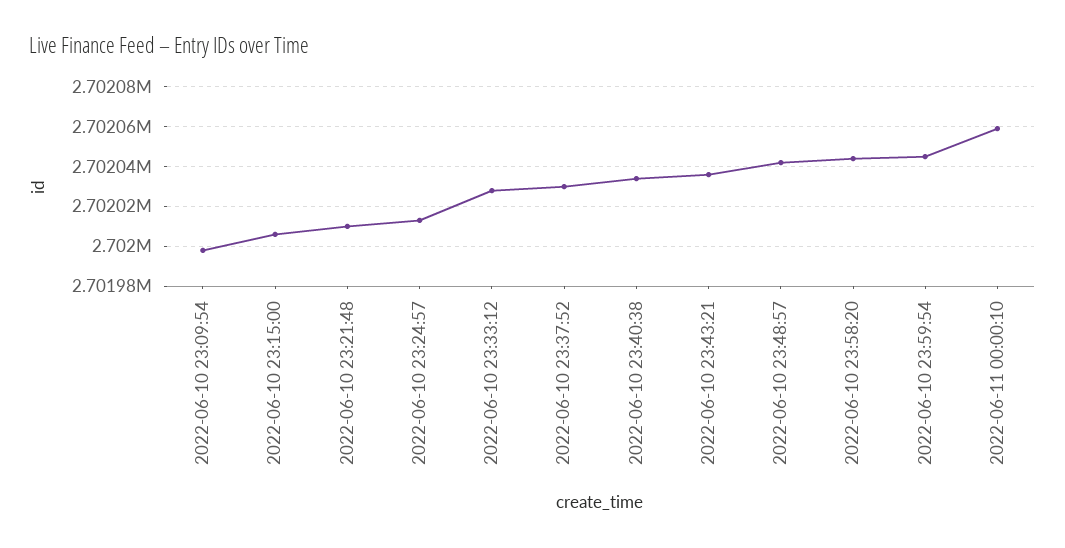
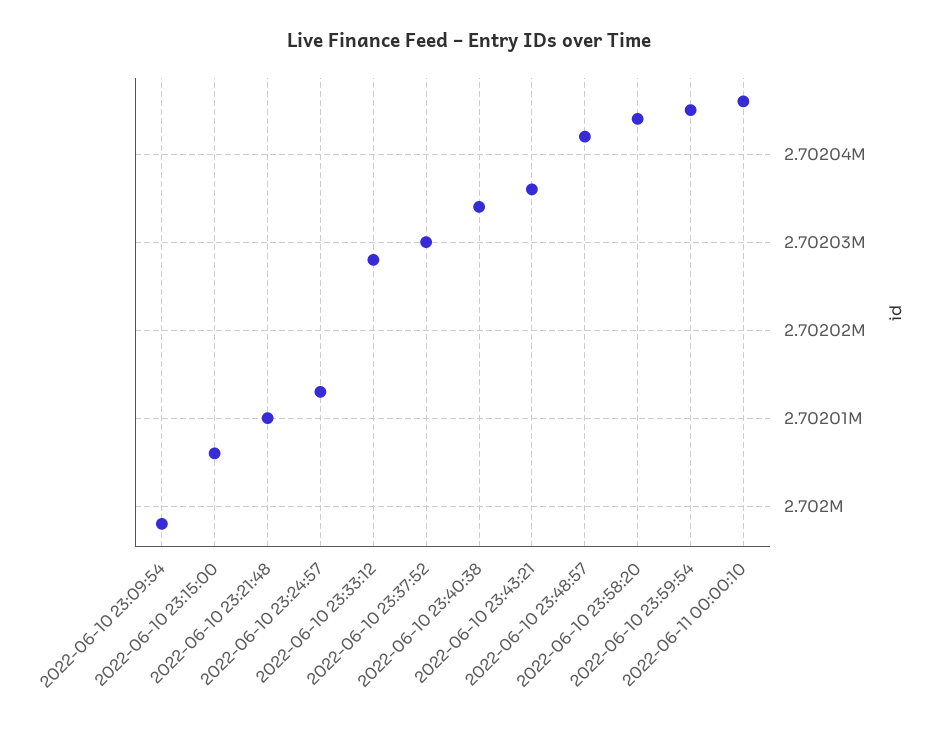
  {
    "2022-06-10 23:09:54": 2701998,
    "2022-06-10 23:15:00": 2702006,
    "2022-06-10 23:21:48": 2702010,
    "2022-06-10 23:24:57": 2702013,
    "2022-06-10 23:33:12": 2702028,
    "2022-06-10 23:37:52": 2702030,
    "2022-06-10 23:40:38": 2702034,
    "2022-06-10 23:43:21": 2702036,
    "2022-06-10 23:48:57": 2702042,
    "2022-06-10 23:58:20": 2702044,
    "2022-06-10 23:59:54": 2702045,
-   "2022-06-11 00:00:10": 2702060
+   "2022-06-11 00:00:10": 2702046
  }

